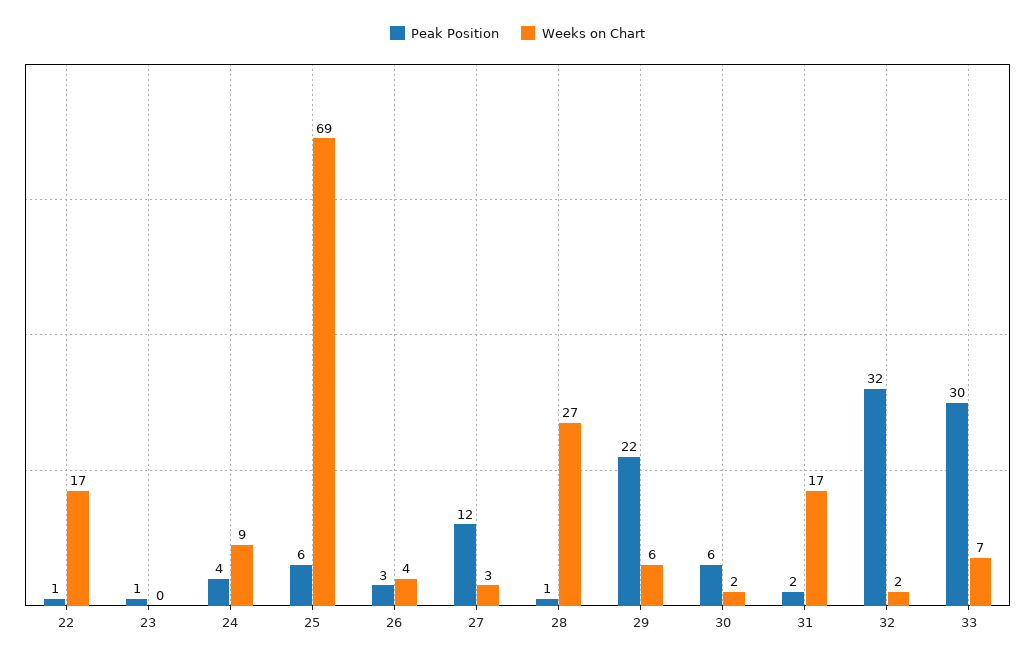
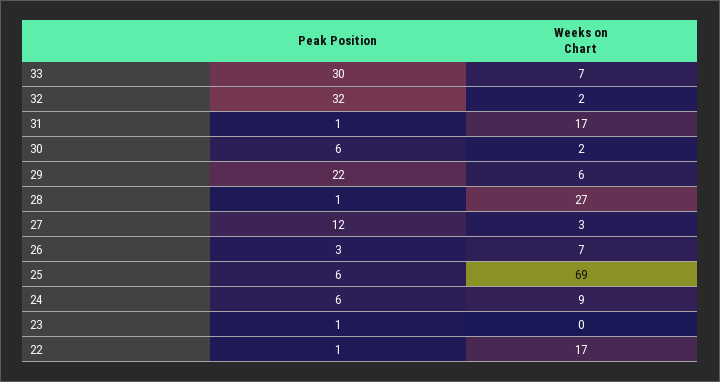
  {
    "Peak Position": {
      "22": 1,
      "23": 1,
-     "24": 4,
+     "24": 6,
      "25": 6,
      "26": 3,
      "27": 12,
      "28": 1,
      "29": 22,
      "30": 6,
-     "31": 2,
+     "31": 1,
      "32": 32,
      "33": 30
    },
    "Weeks on Chart": {
      "22": 17,
      "23": 0,
      "24": 9,
      "25": 69,
-     "26": 4,
+     "26": 7,
      "27": 3,
      "28": 27,
      "29": 6,
      "30": 2,
      "31": 17,
      "32": 2,
      "33": 7
    }
  }

